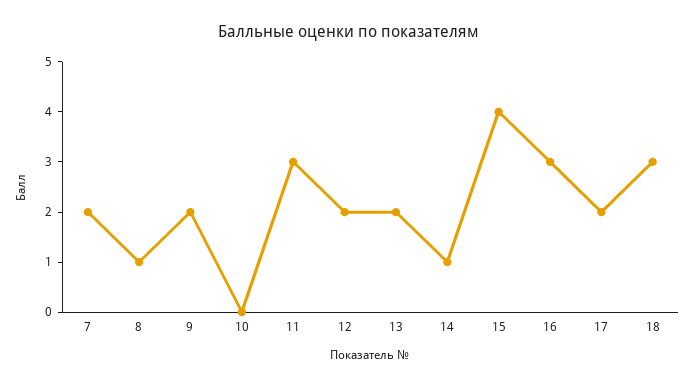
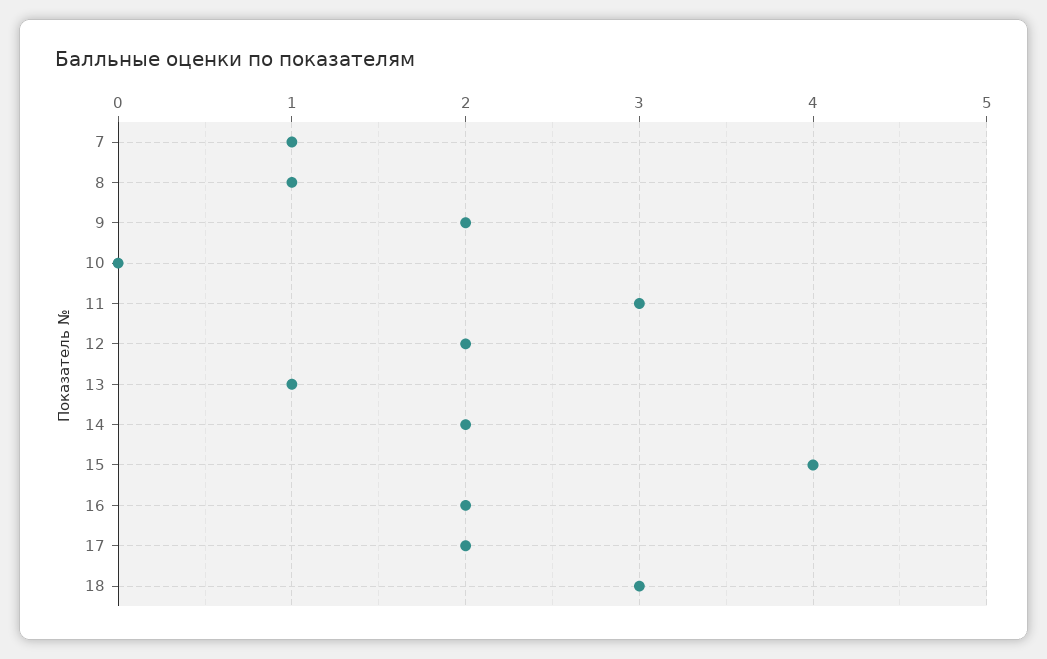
  {
-   "7": 2,
+   "7": 1,
    "8": 1,
    "9": 2,
    "10": 0,
    "11": 3,
    "12": 2,
-   "13": 2,
+   "13": 1,
-   "14": 1,
+   "14": 2,
    "15": 4,
-   "16": 3,
+   "16": 2,
    "17": 2,
    "18": 3
  }

